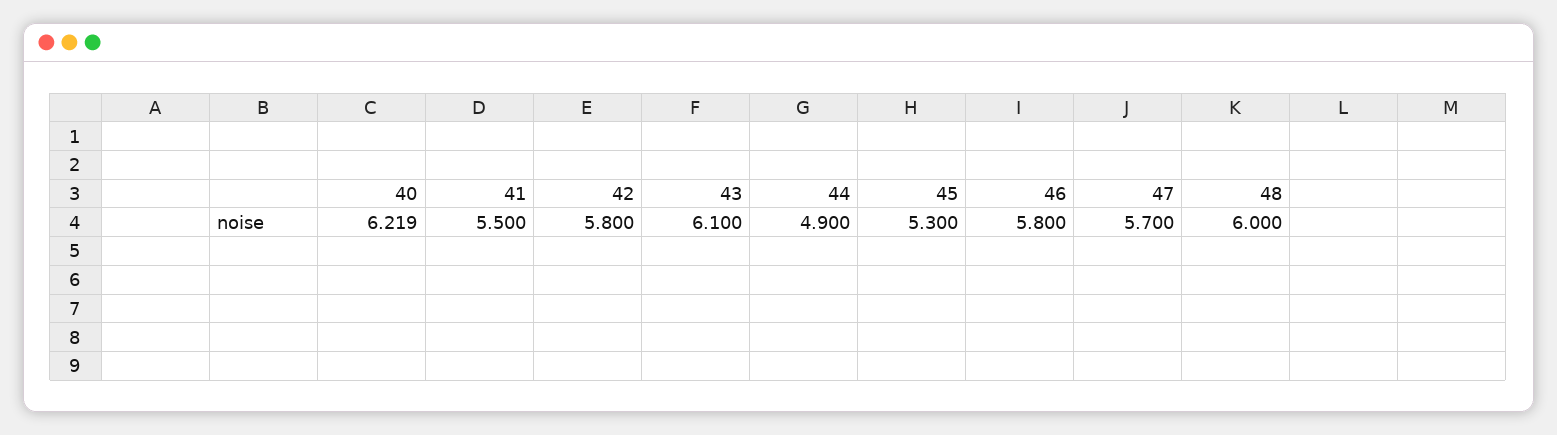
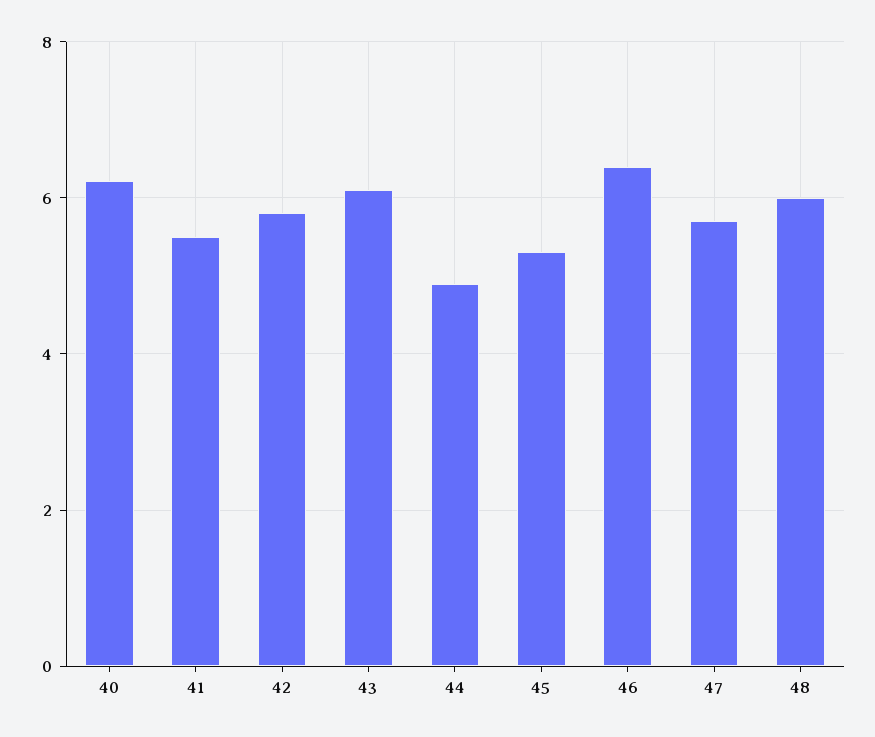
  {
    "40": 6.219,
    "41": 5.5,
    "42": 5.8,
    "43": 6.1,
    "44": 4.9,
    "45": 5.3,
-   "46": 5.8,
+   "46": 6.4,
    "47": 5.7,
    "48": 6
  }

